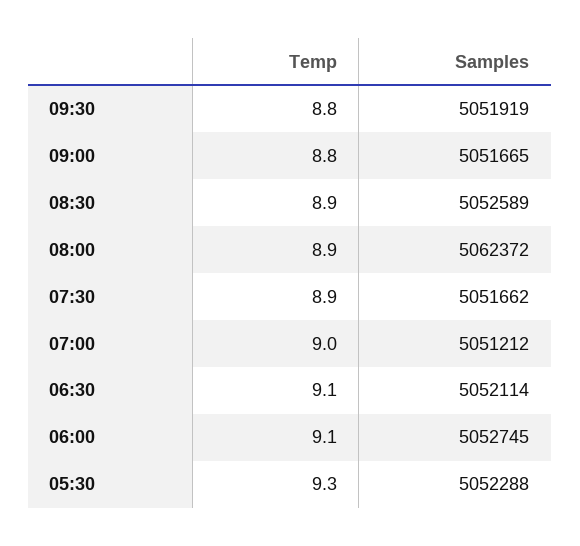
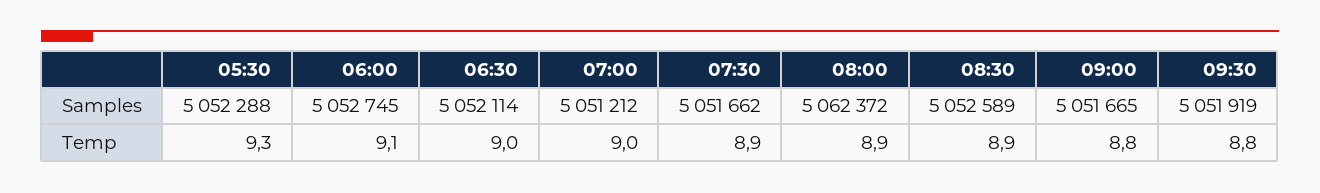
  {
    "Temp": {
      "09:30": 8.8,
      "09:00": 8.8,
      "08:30": 8.9,
      "08:00": 8.9,
      "07:30": 8.9,
      "07:00": 9,
-     "06:30": 9.1,
+     "06:30": 9,
      "06:00": 9.1,
      "05:30": 9.3
    },
    "Samples": {
      "09:30": 5051919,
      "09:00": 5051665,
      "08:30": 5052589,
      "08:00": 5062372,
      "07:30": 5051662,
      "07:00": 5051212,
      "06:30": 5052114,
      "06:00": 5052745,
      "05:30": 5052288
    }
  }

